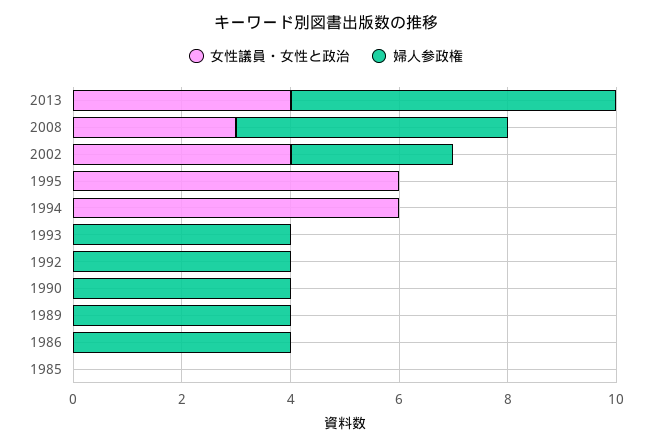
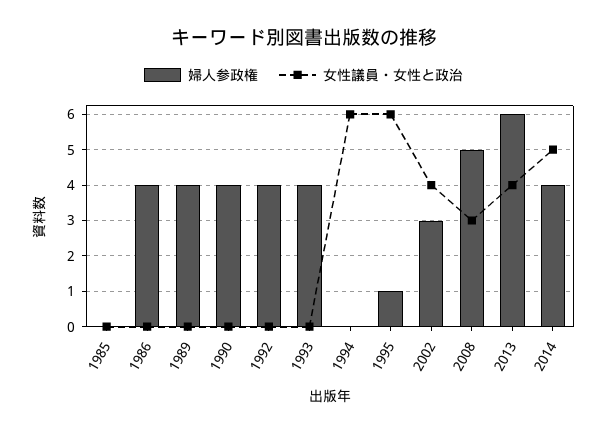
  {
    "女性議員・女性と政治": {
      "2013": 4,
      "2008": 3,
      "2002": 4,
      "1995": 6,
      "1994": 6,
      "1993": 0,
      "1992": 0,
      "1990": 0,
      "1989": 0,
      "1986": 0,
-     "1985": 0
+     "1985": 0,
+     "2014": 5
    },
    "婦人参政権": {
      "2013": 6,
      "2008": 5,
      "2002": 3,
-     "1995": 0,
+     "1995": 1,
      "1994": 0,
      "1993": 4,
      "1992": 4,
      "1990": 4,
      "1989": 4,
      "1986": 4,
-     "1985": 0
+     "1985": 0,
+     "2014": 4
    }
  }

